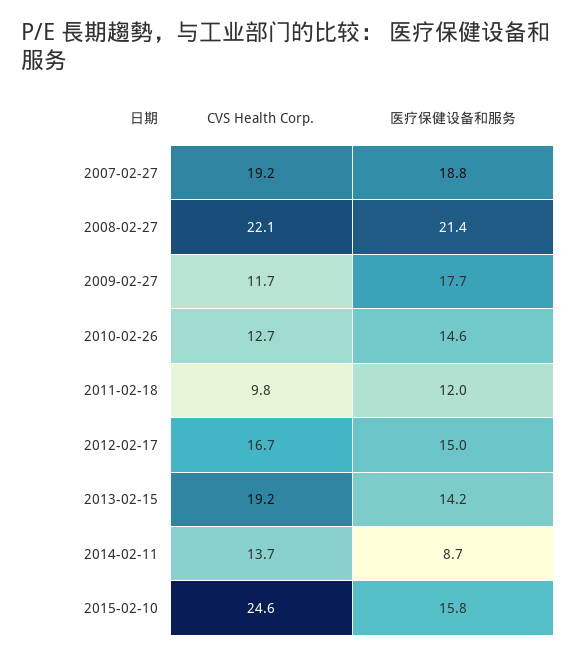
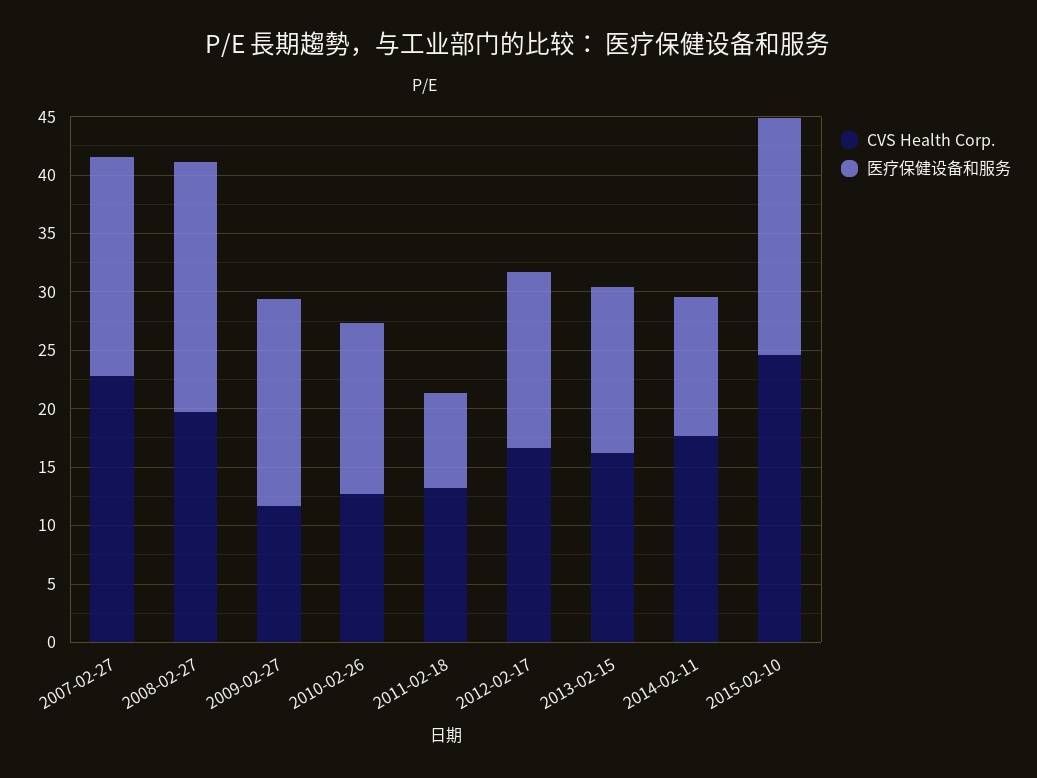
  {
    "CVS Health Corp.": {
-     "2007-02-27": 19.2,
+     "2007-02-27": 23,
-     "2008-02-27": 22.1,
+     "2008-02-27": 20,
      "2009-02-27": 11.7,
      "2010-02-26": 12.7,
-     "2011-02-18": 9.8,
+     "2011-02-18": 13,
      "2012-02-17": 16.7,
-     "2013-02-15": 19.2,
+     "2013-02-15": 16,
-     "2014-02-11": 13.7,
+     "2014-02-11": 18,
      "2015-02-10": 24.6
    },
    "医疗保健设备和服务": {
      "2007-02-27": 18.8,
      "2008-02-27": 21.4,
      "2009-02-27": 17.7,
      "2010-02-26": 14.6,
-     "2011-02-18": 12,
+     "2011-02-18": 8,
      "2012-02-17": 15,
      "2013-02-15": 14.2,
-     "2014-02-11": 8.7,
+     "2014-02-11": 12,
-     "2015-02-10": 15.8
+     "2015-02-10": 20
    }
  }

